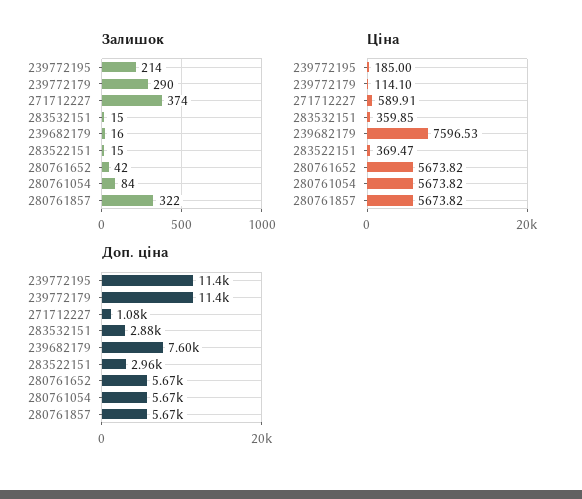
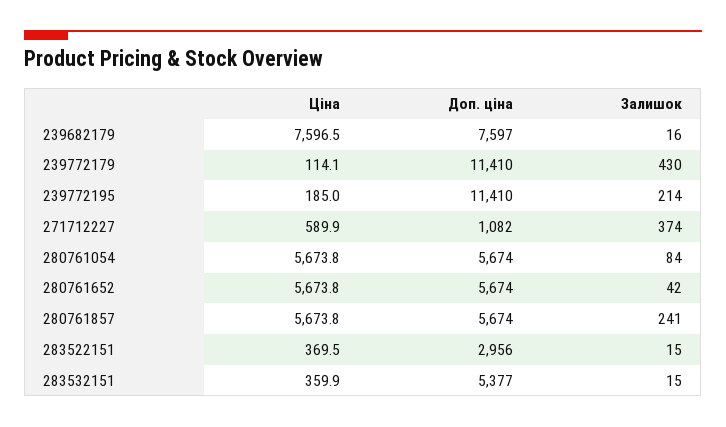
  {
    "Залишок": {
      "239772195": 214,
-     "239772179": 290,
+     "239772179": 430,
      "271712227": 374,
      "283532151": 15,
      "239682179": 16,
      "283522151": 15,
      "280761652": 42,
      "280761054": 84,
-     "280761857": 322
+     "280761857": 241
    },
    "Ціна": {
      "239772195": 185,
      "239772179": 114.1,
      "271712227": 589.91,
      "283532151": 359.85,
      "239682179": 7596.53,
      "283522151": 369.47,
      "280761652": 5673.82,
      "280761054": 5673.82,
      "280761857": 5673.82
    },
    "Доп. ціна": {
      "239772195": 11410,
      "239772179": 11410,
      "271712227": 1082,
-     "283532151": 2880,
+     "283532151": 5377,
      "239682179": 7597,
      "283522151": 2956,
      "280761652": 5674,
      "280761054": 5674,
      "280761857": 5674
    }
  }

